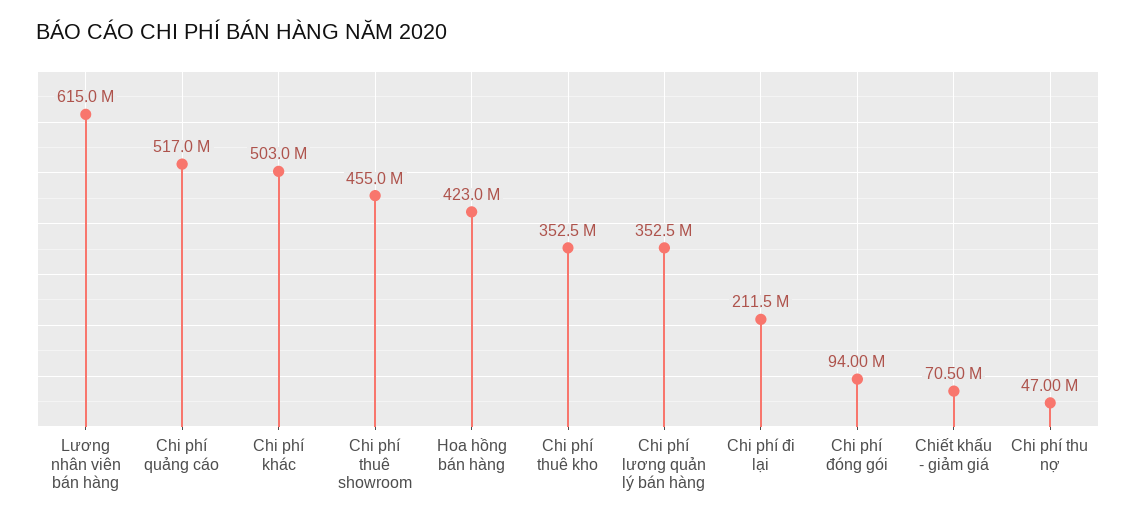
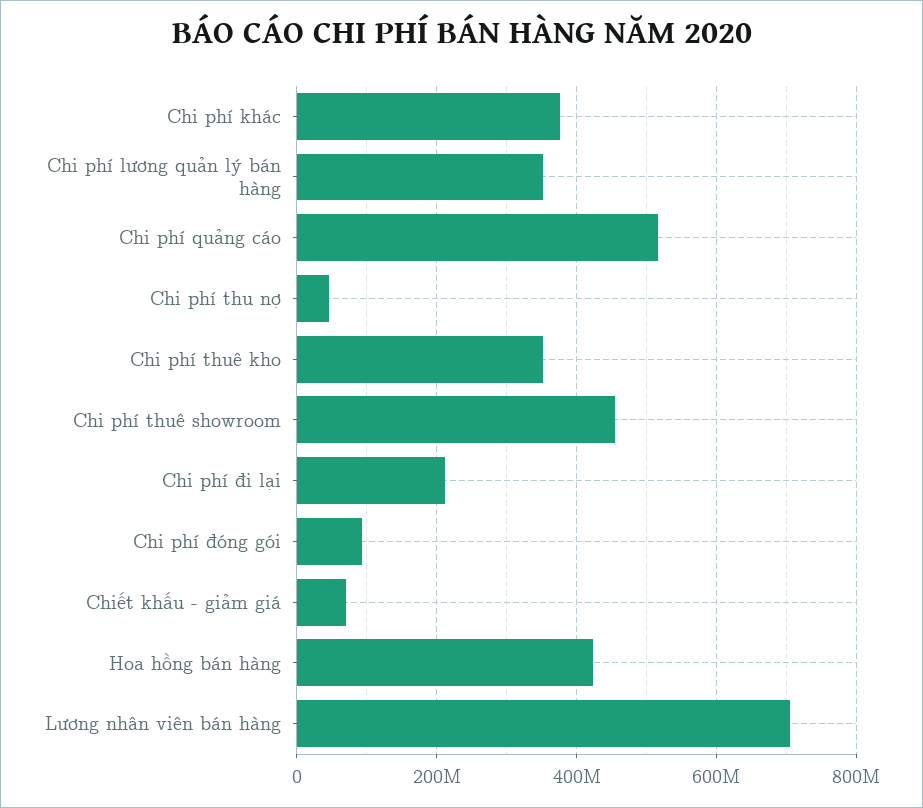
  {
-   "Lương nhân viên bán hàng": 615000000,
+   "Lương nhân viên bán hàng": 700000000,
    "Chi phí quảng cáo": 517000000,
-   "Chi phí khác": 503000000,
+   "Chi phí khác": 380000000,
    "Chi phí thuê showroom": 455000000,
    "Hoa hồng bán hàng": 423000000,
    "Chi phí thuê kho": 352500000,
    "Chi phí lương quản lý bán hàng": 352500000,
    "Chi phí đi lại": 211500000,
    "Chi phí đóng gói": 94000000,
    "Chiết khấu - giảm giá": 70500000,
    "Chi phí thu nợ": 47000000
  }

